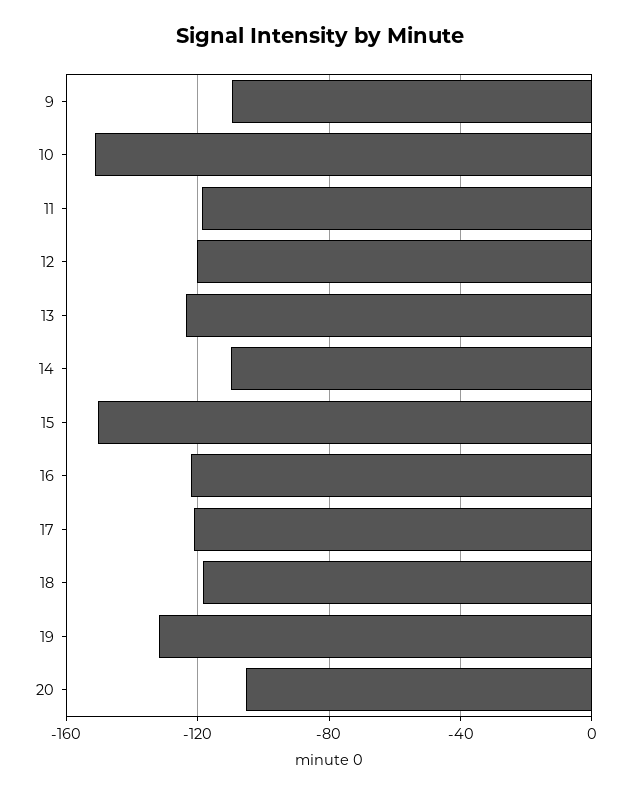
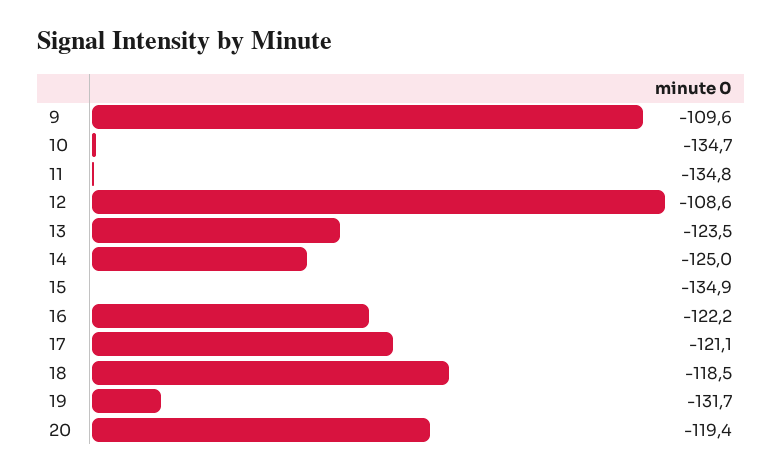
  {
    "9": -109.6,
-   "10": -150,
+   "10": -134.7,
-   "11": -120,
+   "11": -134.8,
-   "12": -120,
+   "12": -108.6,
    "13": -123.5,
-   "14": -110,
+   "14": -125,
-   "15": -150,
+   "15": -134.9,
    "16": -122.2,
    "17": -121.1,
    "18": -118.5,
    "19": -131.7,
-   "20": -105
+   "20": -119.4
  }

